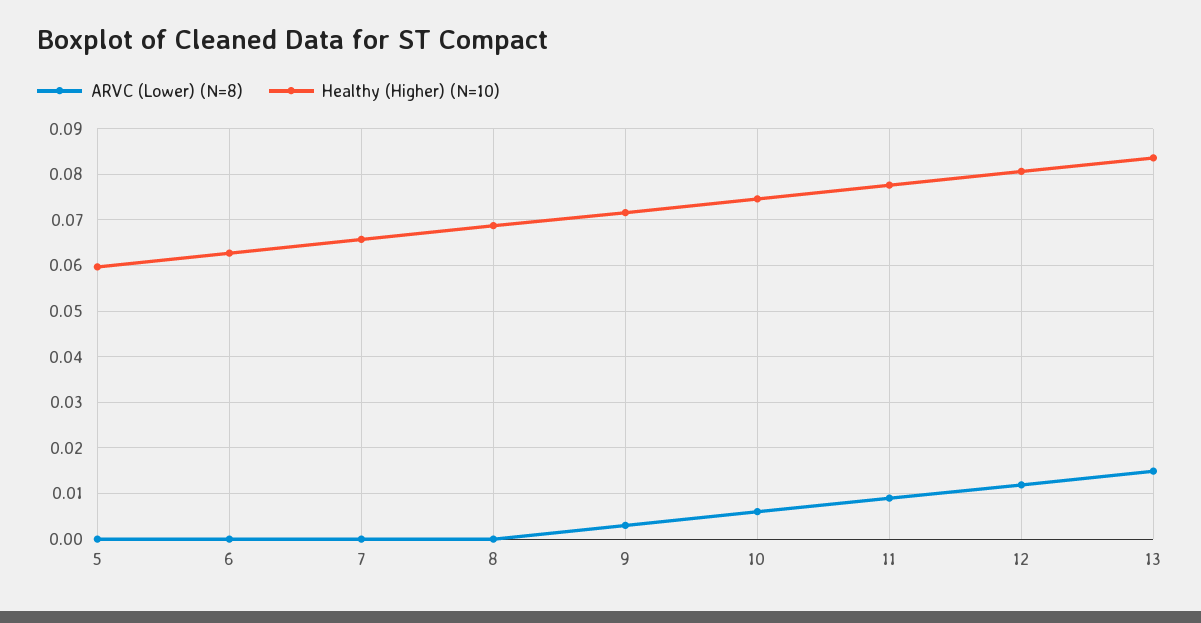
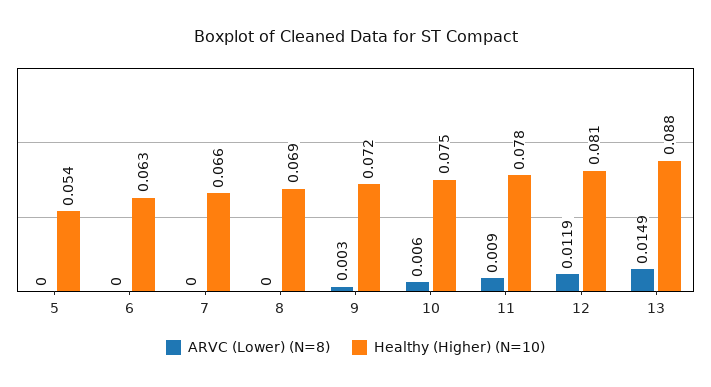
  {
    "ARVC (Lower) (N=8)": {
      "5": 0,
      "6": 0,
      "7": 0,
      "8": 0,
      "9": 0.003,
      "10": 0.006,
      "11": 0.009,
      "12": 0.0119,
      "13": 0.0149
    },
    "Healthy (Higher) (N=10)": {
-     "5": 0.06,
+     "5": 0.054,
      "6": 0.063,
      "7": 0.066,
      "8": 0.069,
      "9": 0.072,
      "10": 0.075,
      "11": 0.078,
      "12": 0.081,
-     "13": 0.084
+     "13": 0.088
    }
  }

